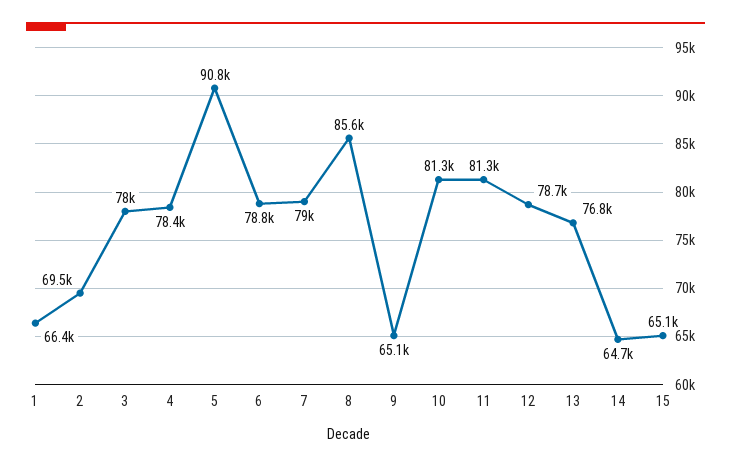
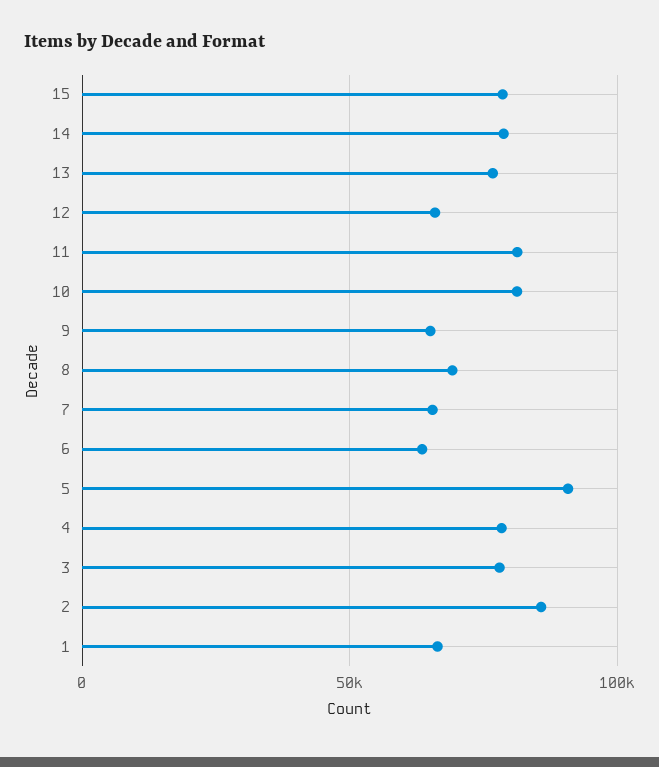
  {
    "1": 66400,
-   "2": 69500,
+   "2": 85000,
    "3": 78000,
    "4": 78400,
    "5": 90800,
-   "6": 78800,
+   "6": 65000,
-   "7": 79000,
+   "7": 65000,
-   "8": 85600,
+   "8": 70000,
    "9": 65100,
    "10": 81300,
    "11": 81300,
-   "12": 78700,
+   "12": 65000,
    "13": 76800,
-   "14": 64700,
+   "14": 80000,
-   "15": 65100
+   "15": 80000
  }

